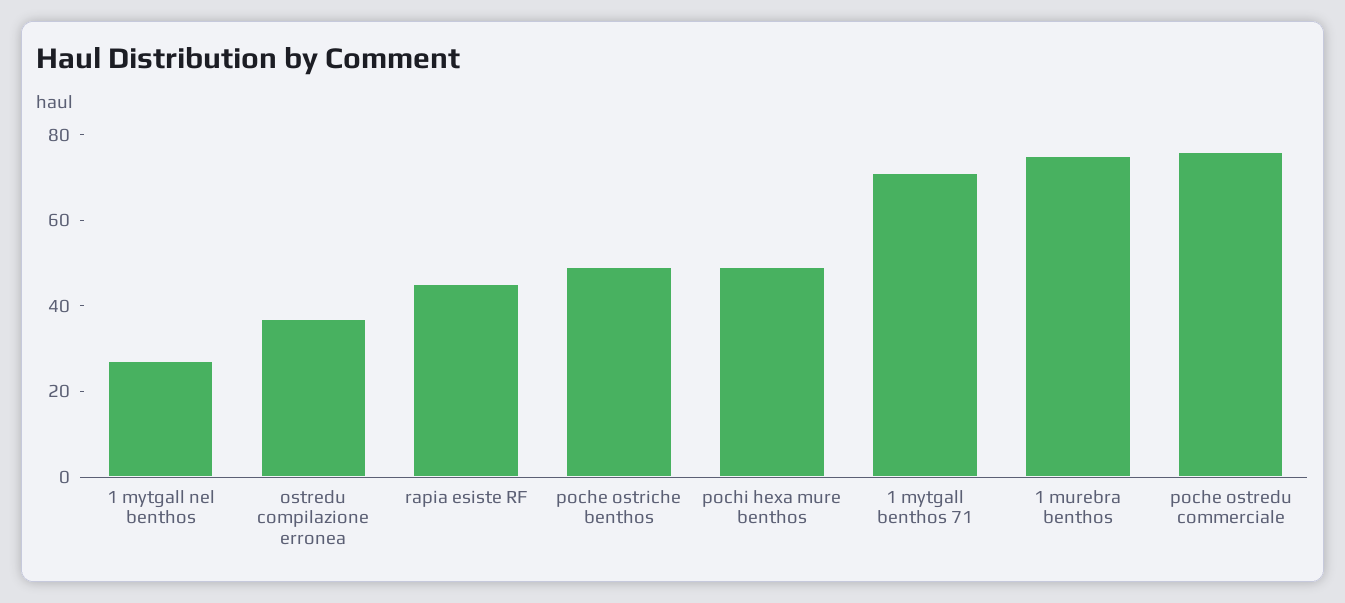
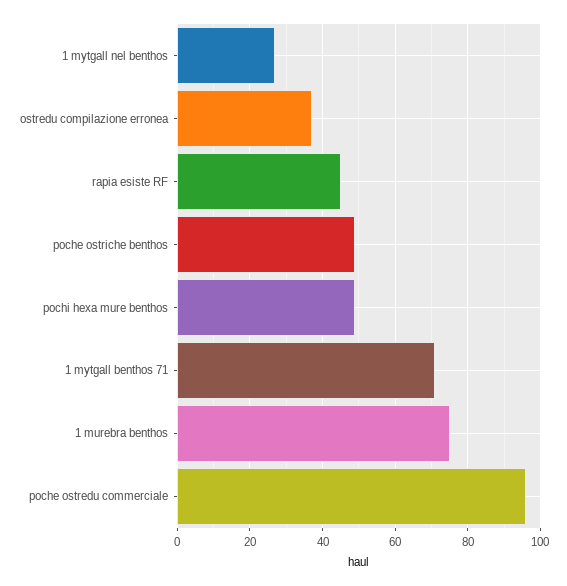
  {
    "1 mytgall nel benthos": 25,
    "ostredu compilazione erronea": 35,
    "rapia esiste RF": 45,
    "poche ostriche benthos": 50,
    "pochi hexa mure benthos": 50,
    "1 mytgall benthos 71": 70,
    "1 murebra benthos": 75,
-   "poche ostredu commerciale": 75
+   "poche ostredu commerciale": 95
  }

